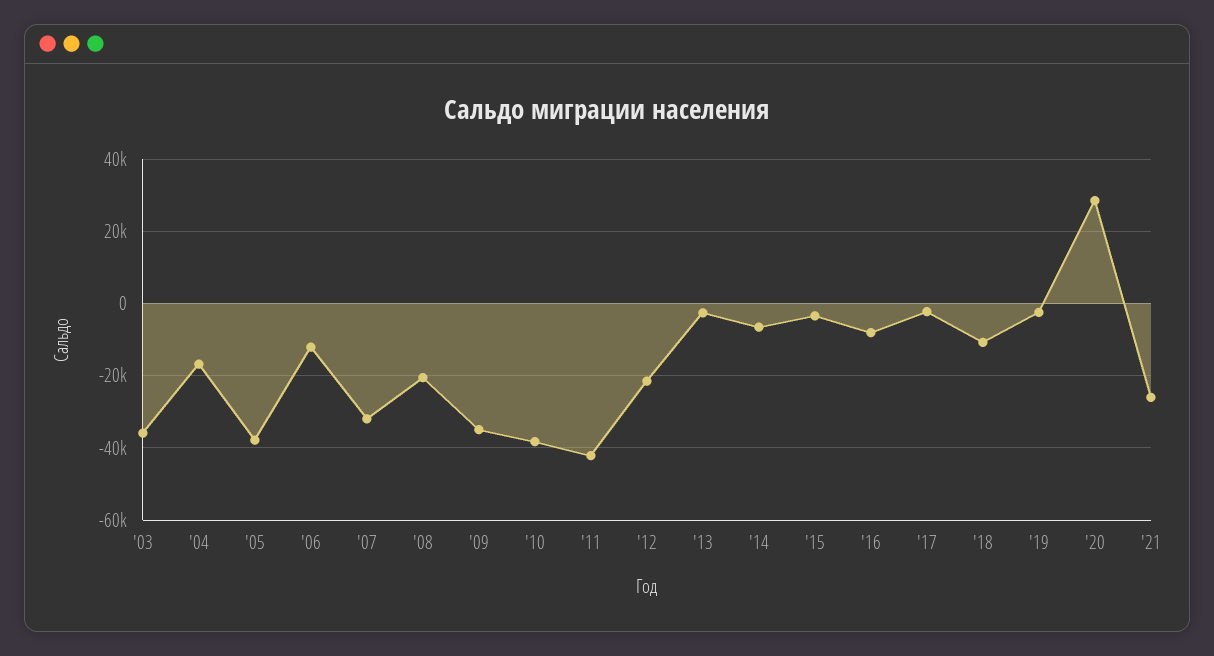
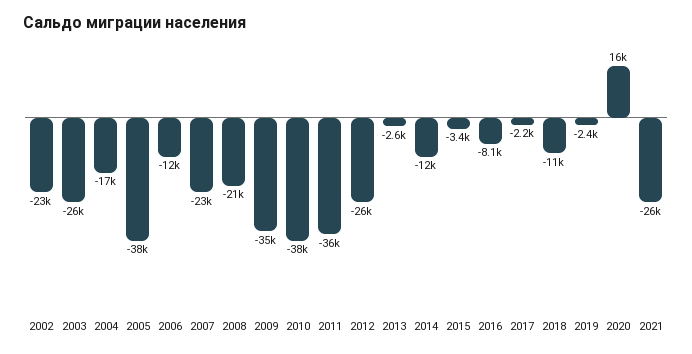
  {
-   "'03": -36000,
+   "'03": -26000,
    "'04": -17000,
    "'05": -38000,
    "'06": -12000,
-   "'07": -32000,
+   "'07": -23000,
    "'08": -21000,
    "'09": -35000,
    "'10": -38000,
-   "'11": -42000,
+   "'11": -36000,
-   "'12": -22000,
+   "'12": -26000,
    "'13": -2600,
-   "'14": -6000,
+   "'14": -12000,
    "'15": -3400,
    "'16": -8100,
    "'17": -2200,
    "'18": -11000,
    "'19": -2400,
-   "'20": 28000,
+   "'20": 16000,
-   "'21": -26000
+   "'21": -26000,
+   "2002": -23000
  }

